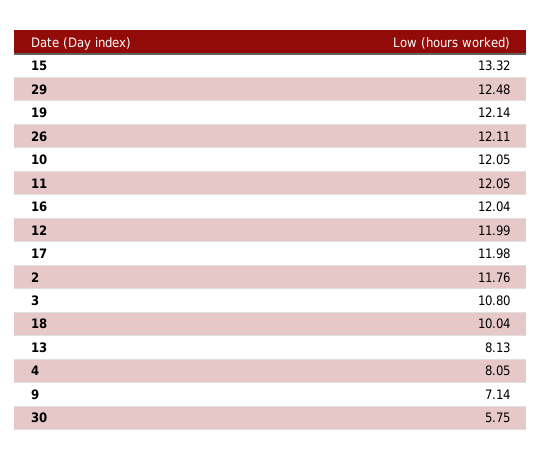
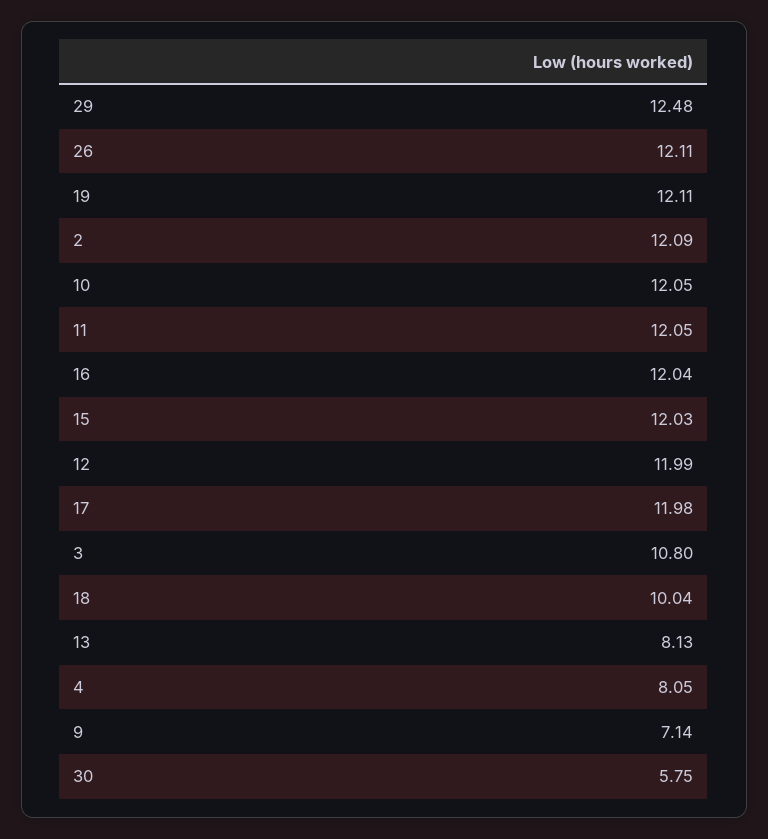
  {
-   "15": 13.32,
+   "15": 12.03,
    "29": 12.48,
-   "19": 12.14,
+   "19": 12.11,
    "26": 12.11,
    "10": 12.05,
    "11": 12.05,
    "16": 12.04,
    "12": 11.99,
    "17": 11.98,
-   "2": 11.76,
+   "2": 12.09,
    "3": 10.8,
    "18": 10.04,
    "13": 8.13,
    "4": 8.05,
    "9": 7.14,
    "30": 5.75
  }

